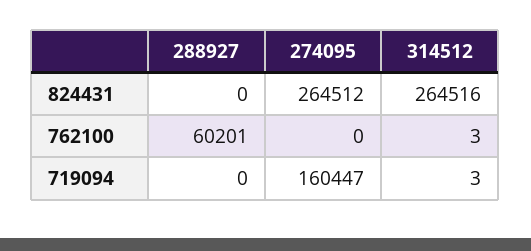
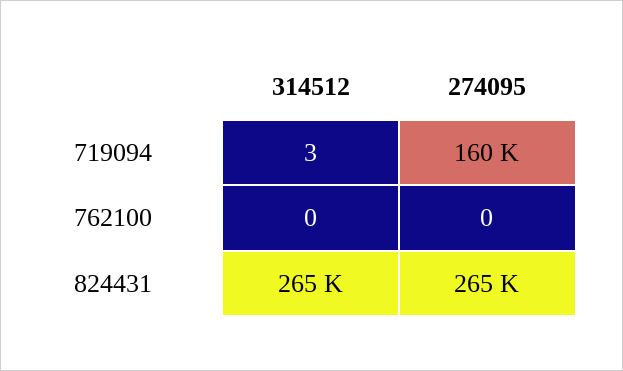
  {
-   "288927": {
-     "824431": 0,
-     "762100": 60201,
-     "719094": 0
-   },
    "274095": {
      "824431": 264512,
      "762100": 0,
      "719094": 160447
    },
    "314512": {
      "824431": 264516,
-     "762100": 3,
+     "762100": 0,
      "719094": 3
    }
  }

